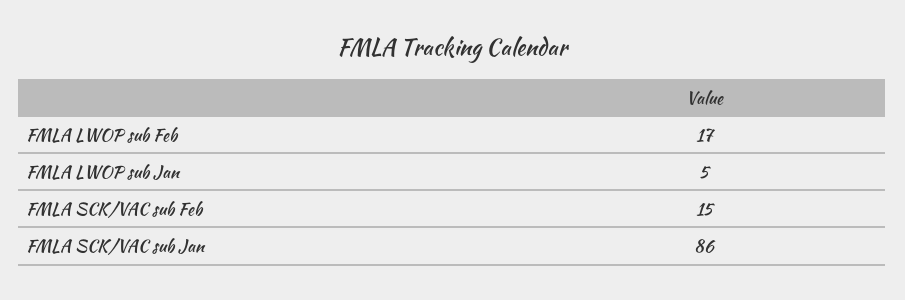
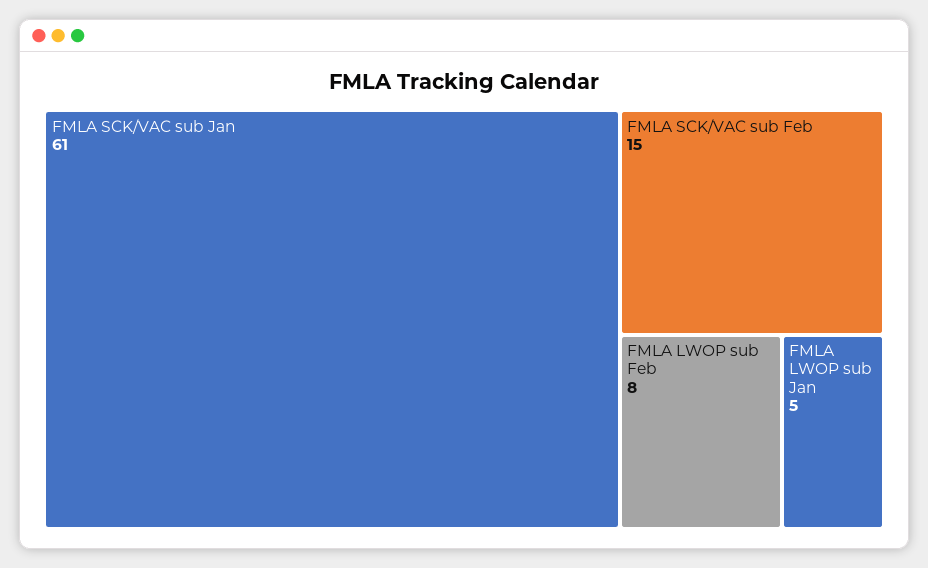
  {
-   "FMLA LWOP sub Feb": 17,
+   "FMLA LWOP sub Feb": 8,
    "FMLA LWOP sub Jan": 5,
    "FMLA SCK/VAC sub Feb": 15,
-   "FMLA SCK/VAC sub Jan": 86
+   "FMLA SCK/VAC sub Jan": 61
  }

